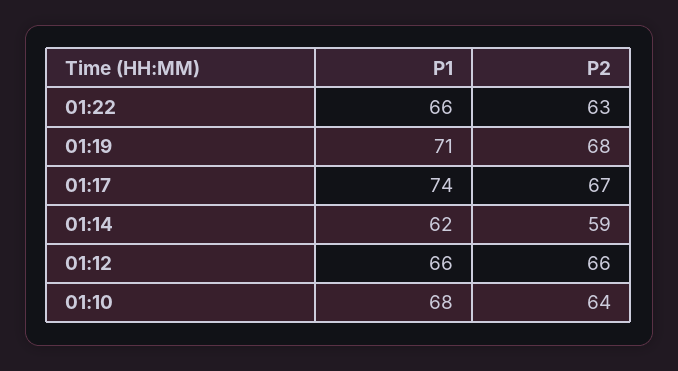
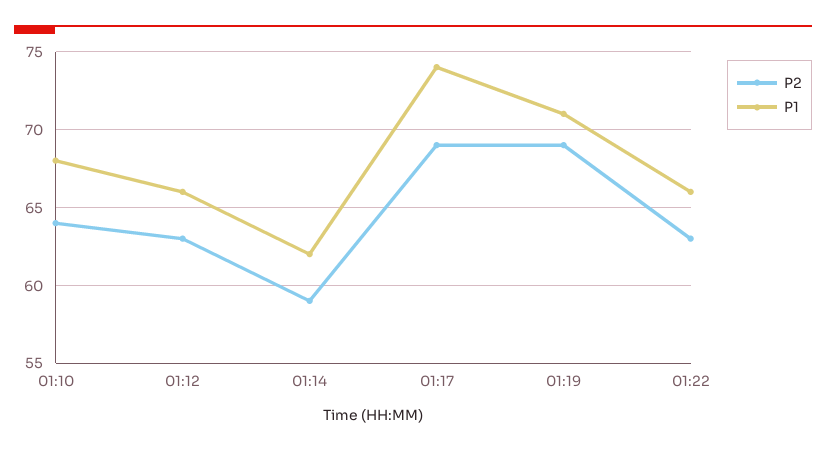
  {
    "P1": {
      "01:22": 66,
      "01:19": 71,
      "01:17": 74,
      "01:14": 62,
      "01:12": 66,
      "01:10": 68
    },
    "P2": {
      "01:22": 63,
-     "01:19": 68,
+     "01:19": 69,
-     "01:17": 67,
+     "01:17": 69,
      "01:14": 59,
-     "01:12": 66,
+     "01:12": 63,
      "01:10": 64
    }
  }

